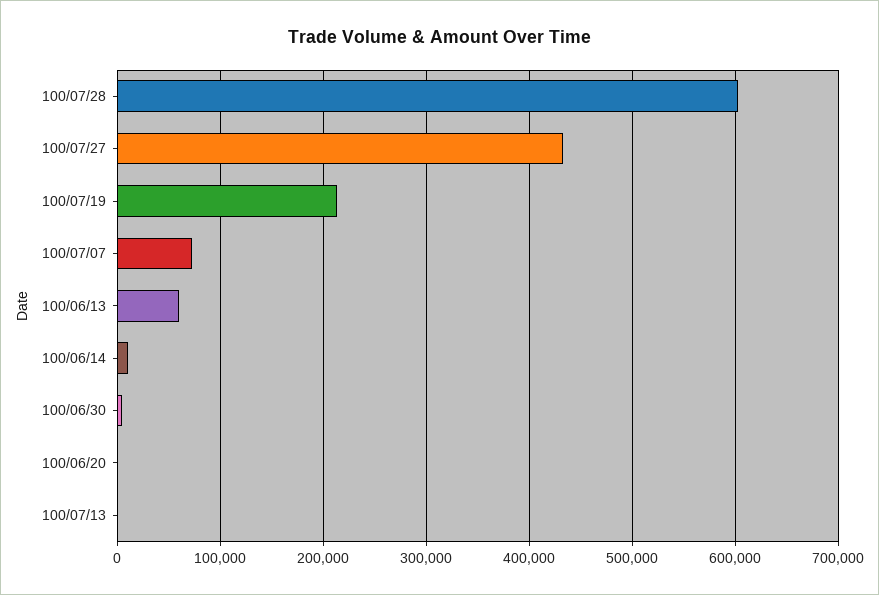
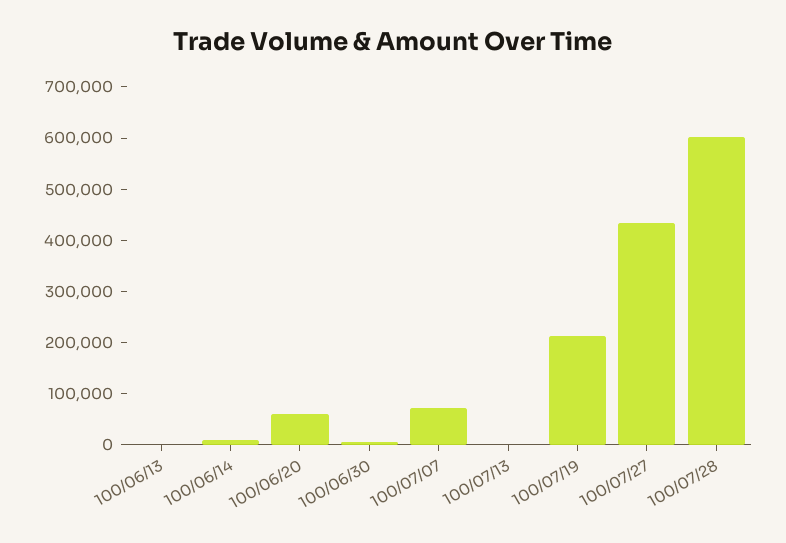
  {
    "100/07/28": 600000,
    "100/07/27": 430000,
    "100/07/19": 210000,
    "100/07/07": 70000,
-   "100/06/13": 60000,
+   "100/06/13": 0,
    "100/06/14": 10000,
    "100/06/30": 10000,
-   "100/06/20": 0,
+   "100/06/20": 60000,
    "100/07/13": 0
  }

